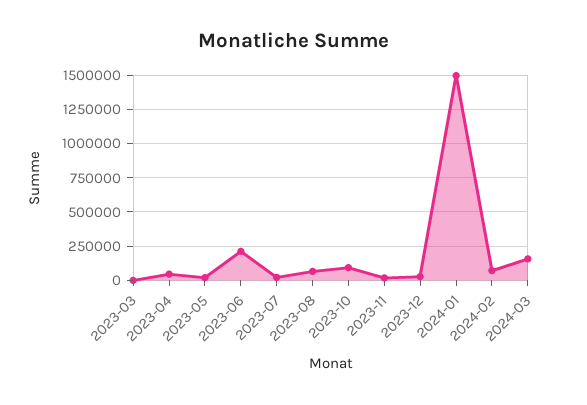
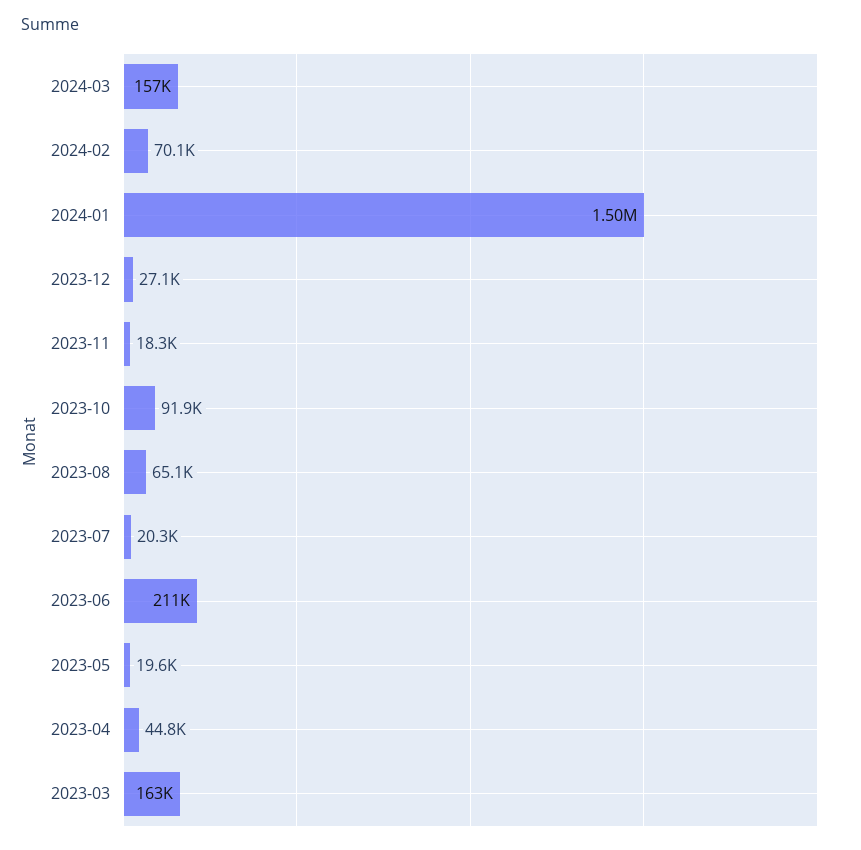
  {
-   "2023-03": 0,
+   "2023-03": 163000,
    "2023-04": 44800,
    "2023-05": 19600,
    "2023-06": 211000,
    "2023-07": 20300,
    "2023-08": 65100,
    "2023-10": 91900,
    "2023-11": 18300,
    "2023-12": 27100,
    "2024-01": 1500000,
    "2024-02": 70100,
    "2024-03": 157000
  }

